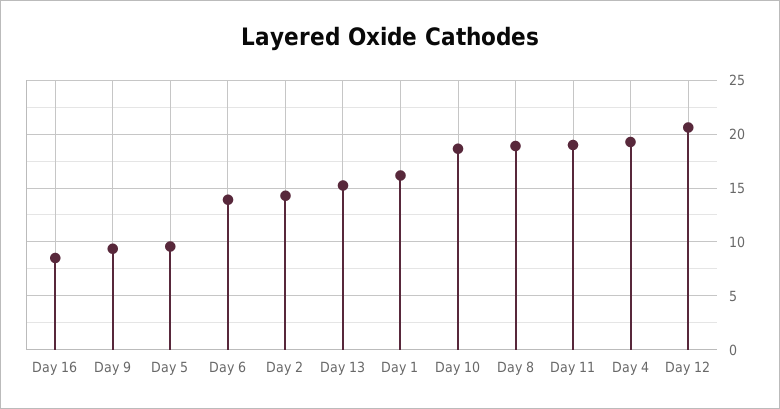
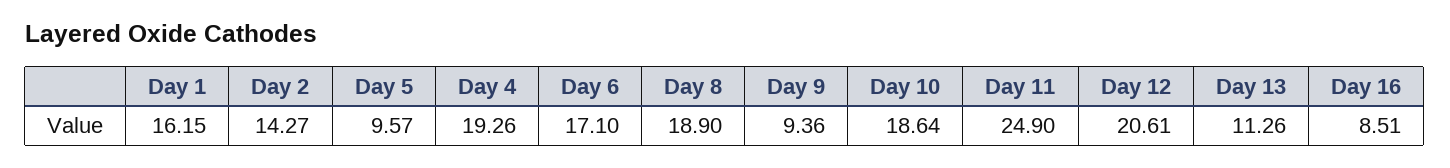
  {
    "Day 16": 8.51,
    "Day 9": 9.36,
    "Day 5": 9.57,
-   "Day 6": 14,
+   "Day 6": 17.1,
    "Day 2": 14.27,
-   "Day 13": 15,
+   "Day 13": 11.26,
    "Day 1": 16.15,
    "Day 10": 18.64,
    "Day 8": 18.9,
-   "Day 11": 19,
+   "Day 11": 24.9,
    "Day 4": 19.26,
    "Day 12": 20.61
  }

